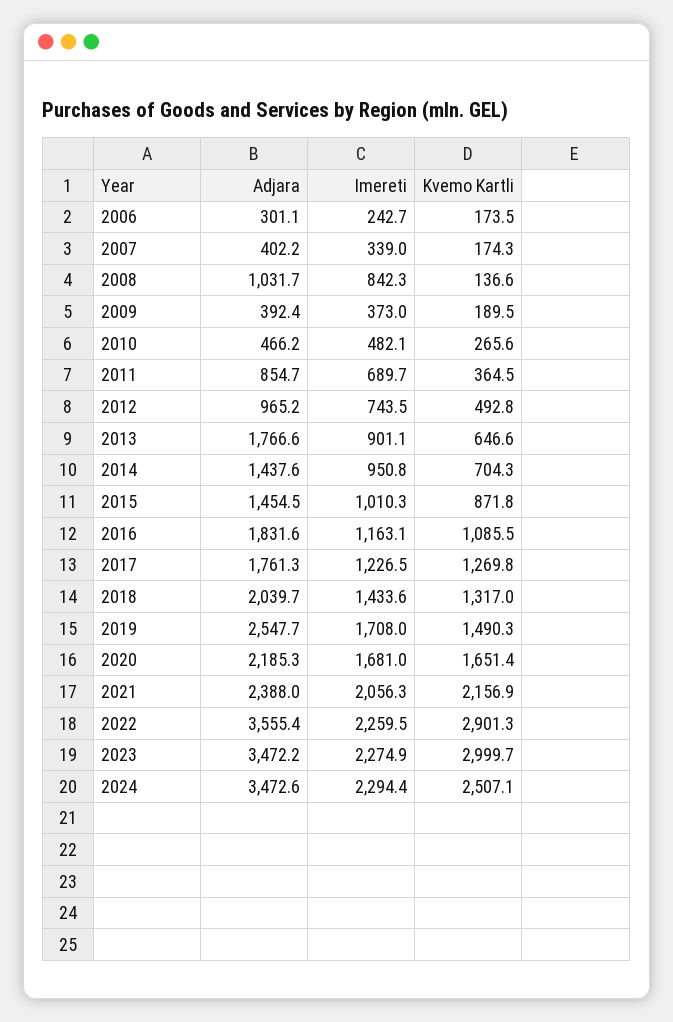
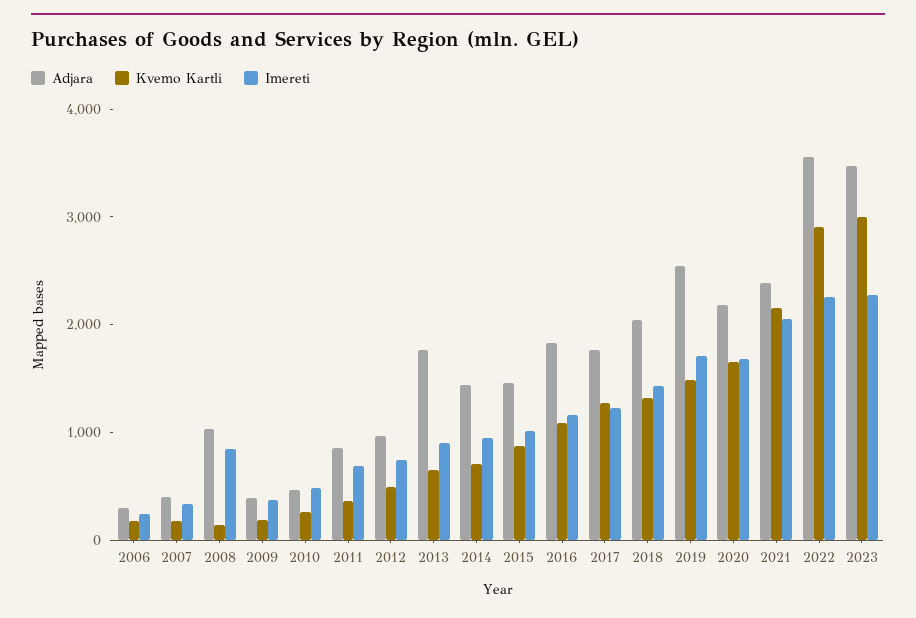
  {
    "Adjara": {
      "2006": 301.1,
      "2007": 402.2,
      "2008": 1031.7,
      "2009": 392.4,
      "2010": 466.2,
      "2011": 854.7,
      "2012": 965.2,
      "2013": 1766.6,
      "2014": 1437.6,
      "2015": 1454.5,
      "2016": 1831.6,
      "2017": 1761.3,
      "2018": 2039.7,
      "2019": 2547.7,
      "2020": 2185.3,
      "2021": 2388,
      "2022": 3555.4,
-     "2023": 3472.2,
+     "2023": 3472.2
-     "2024": 3472.6
    },
    "Imereti": {
      "2006": 242.7,
      "2007": 339,
      "2008": 842.3,
      "2009": 373,
      "2010": 482.1,
      "2011": 689.7,
      "2012": 743.5,
      "2013": 901.1,
      "2014": 950.8,
      "2015": 1010.3,
      "2016": 1163.1,
      "2017": 1226.5,
      "2018": 1433.6,
      "2019": 1708,
      "2020": 1681,
      "2021": 2056.3,
      "2022": 2259.5,
-     "2023": 2274.9,
+     "2023": 2274.9
-     "2024": 2294.4
    },
    "Kvemo Kartli": {
      "2006": 173.5,
      "2007": 174.3,
      "2008": 136.6,
      "2009": 189.5,
      "2010": 265.6,
      "2011": 364.5,
      "2012": 492.8,
      "2013": 646.6,
      "2014": 704.3,
      "2015": 871.8,
      "2016": 1085.5,
      "2017": 1269.8,
      "2018": 1317,
      "2019": 1490.3,
      "2020": 1651.4,
      "2021": 2156.9,
      "2022": 2901.3,
-     "2023": 2999.7,
+     "2023": 2999.7
-     "2024": 2507.1
    }
  }

